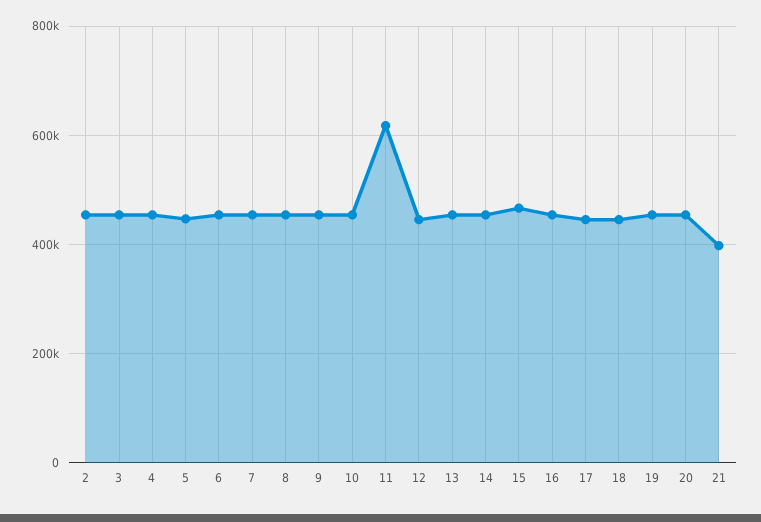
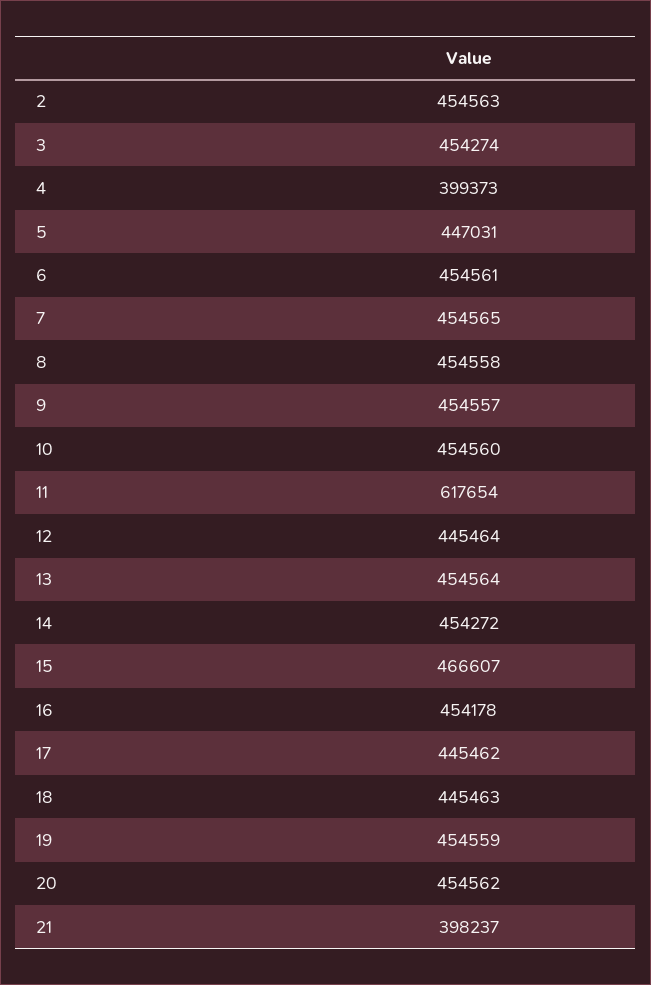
  {
    "2": 454563,
    "3": 454274,
-   "4": 460000,
+   "4": 399373,
    "5": 447031,
    "6": 454561,
    "7": 454565,
    "8": 454558,
    "9": 454557,
    "10": 454560,
    "11": 617654,
    "12": 445464,
    "13": 454564,
    "14": 454272,
    "15": 466607,
    "16": 454178,
    "17": 445462,
    "18": 445463,
    "19": 454559,
    "20": 454562,
    "21": 398237
  }

